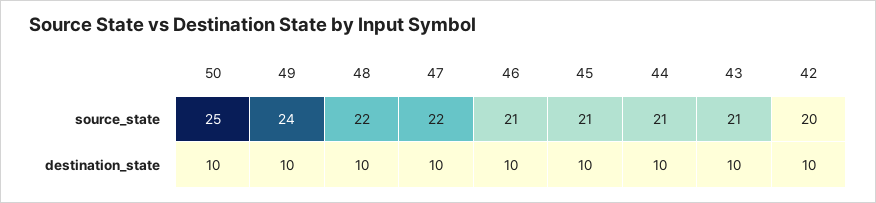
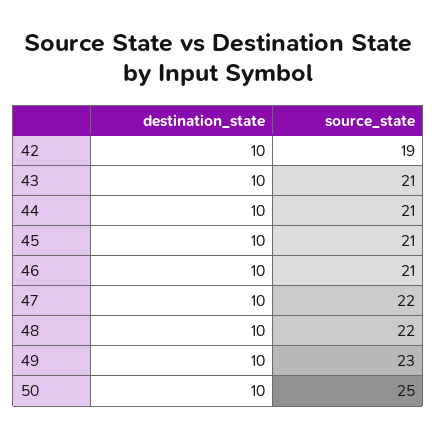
  {
    "50": {
      "source_state": 25,
      "destination_state": 10
    },
    "49": {
-     "source_state": 24,
+     "source_state": 23,
      "destination_state": 10
    },
    "48": {
      "source_state": 22,
      "destination_state": 10
    },
    "47": {
      "source_state": 22,
      "destination_state": 10
    },
    "46": {
      "source_state": 21,
      "destination_state": 10
    },
    "45": {
      "source_state": 21,
      "destination_state": 10
    },
    "44": {
      "source_state": 21,
      "destination_state": 10
    },
    "43": {
      "source_state": 21,
      "destination_state": 10
    },
    "42": {
-     "source_state": 20,
+     "source_state": 19,
      "destination_state": 10
    }
  }

